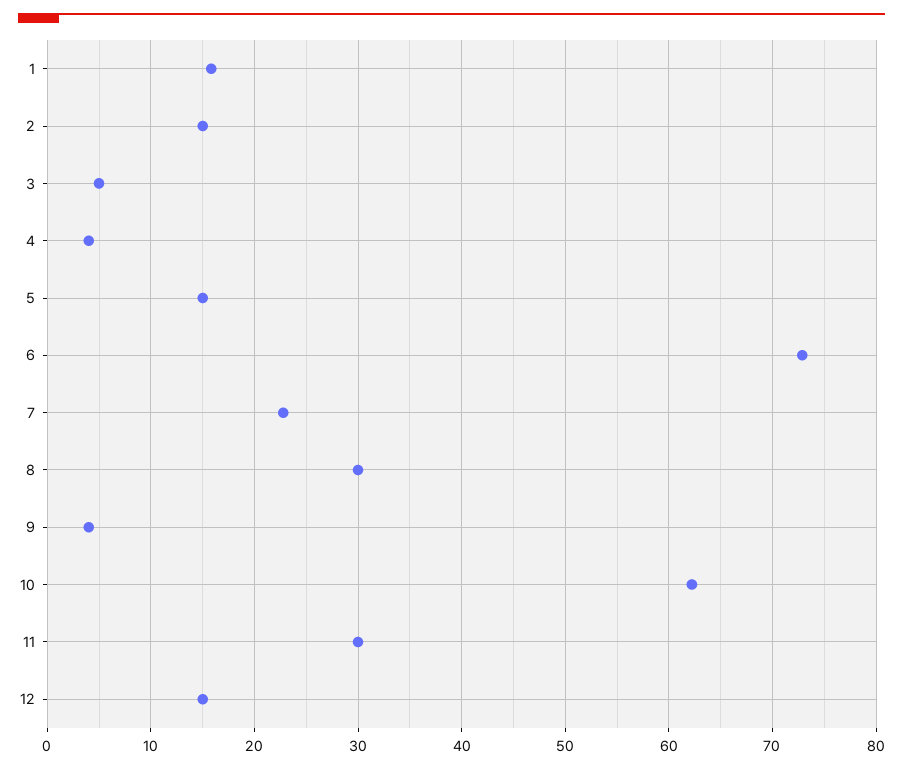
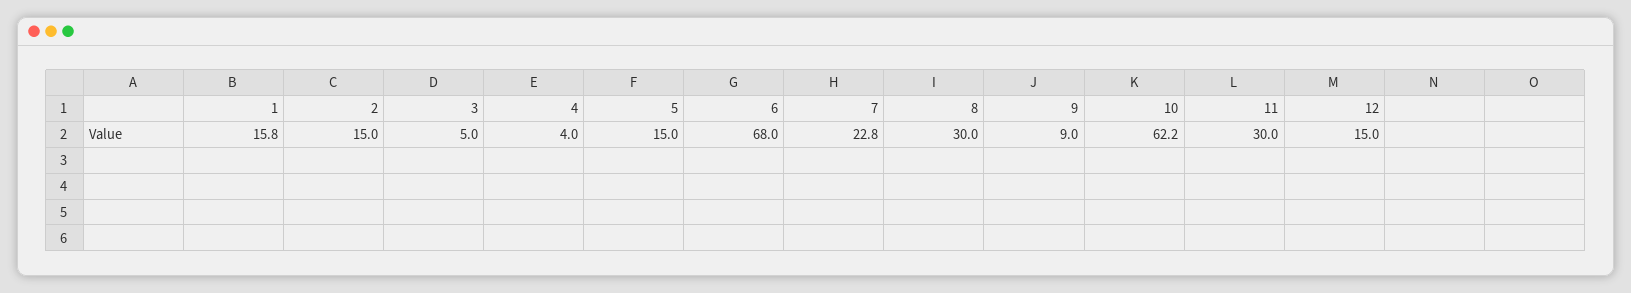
  {
    "1": 15.8,
    "2": 15,
    "3": 5,
    "4": 4,
    "5": 15,
-   "6": 73,
+   "6": 68,
    "7": 22.8,
    "8": 30,
-   "9": 4,
+   "9": 9,
    "10": 62.2,
    "11": 30,
    "12": 15
  }

